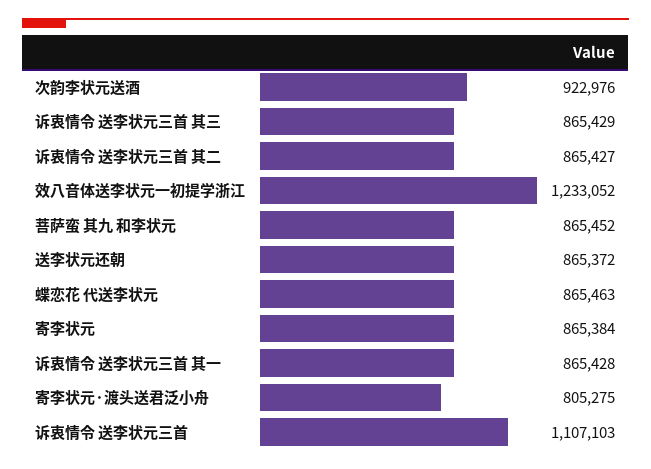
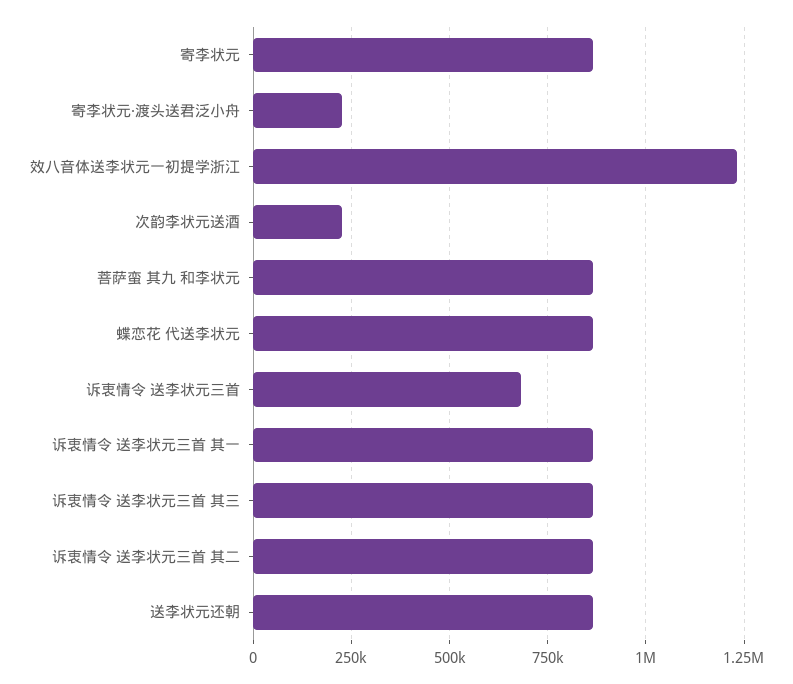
  {
-   "次韵李状元送酒": 922976,
+   "次韵李状元送酒": 225000,
    "诉衷情令 送李状元三首 其三": 865429,
    "诉衷情令 送李状元三首 其二": 865427,
    "效八音体送李状元一初提学浙江": 1233052,
    "菩萨蛮 其九 和李状元": 865452,
    "送李状元还朝": 865372,
    "蝶恋花 代送李状元": 865463,
    "寄李状元": 865384,
    "诉衷情令 送李状元三首 其一": 865428,
-   "寄李状元·渡头送君泛小舟": 805275,
+   "寄李状元·渡头送君泛小舟": 225000,
-   "诉衷情令 送李状元三首": 1107103
+   "诉衷情令 送李状元三首": 675000
  }

